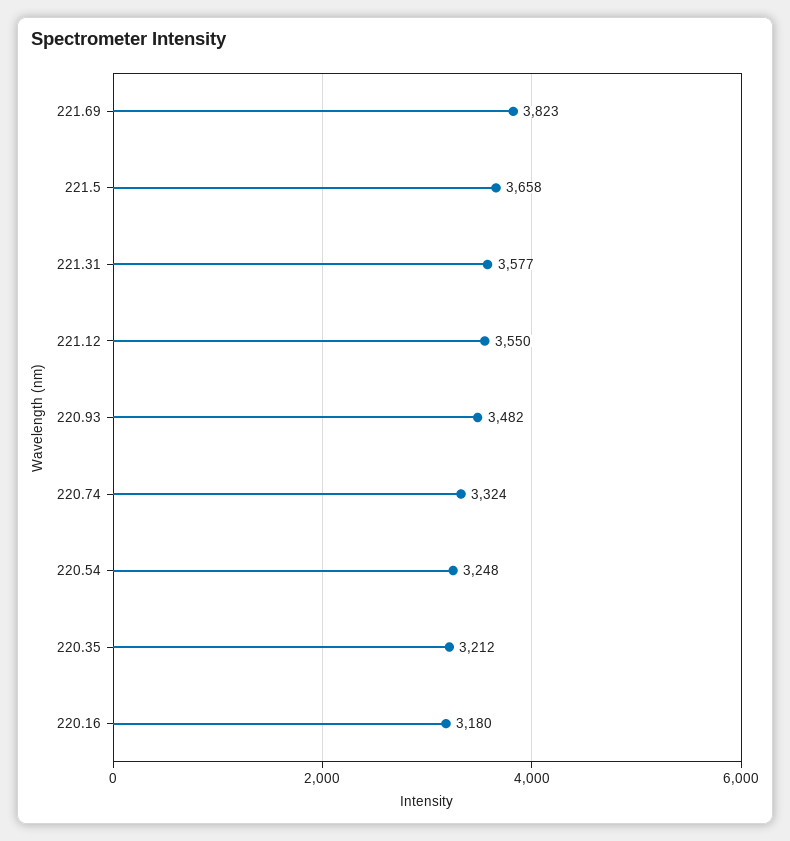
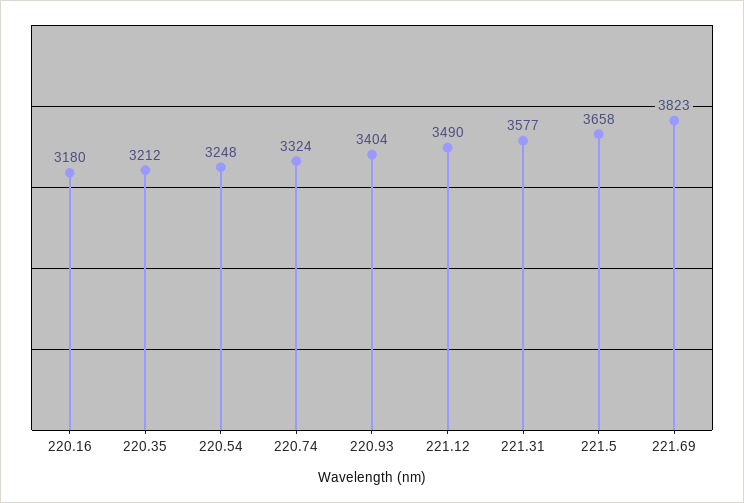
  {
    "221.69": 3823,
    "221.5": 3658,
    "221.31": 3577,
-   "221.12": 3550,
+   "221.12": 3490,
-   "220.93": 3482,
+   "220.93": 3404,
    "220.74": 3324,
    "220.54": 3248,
    "220.35": 3212,
    "220.16": 3180
  }

